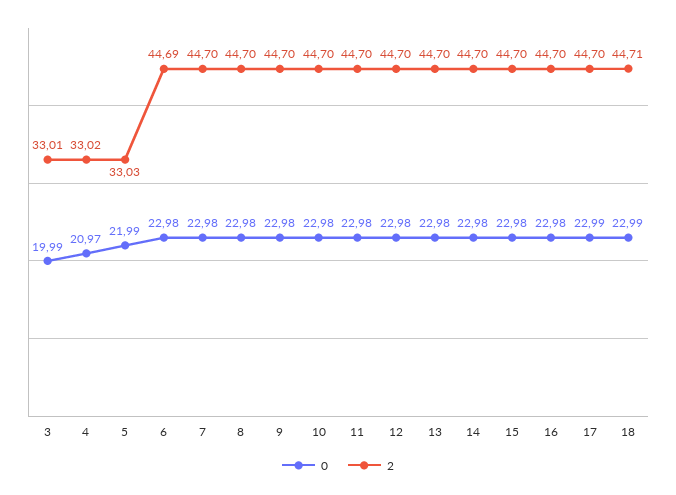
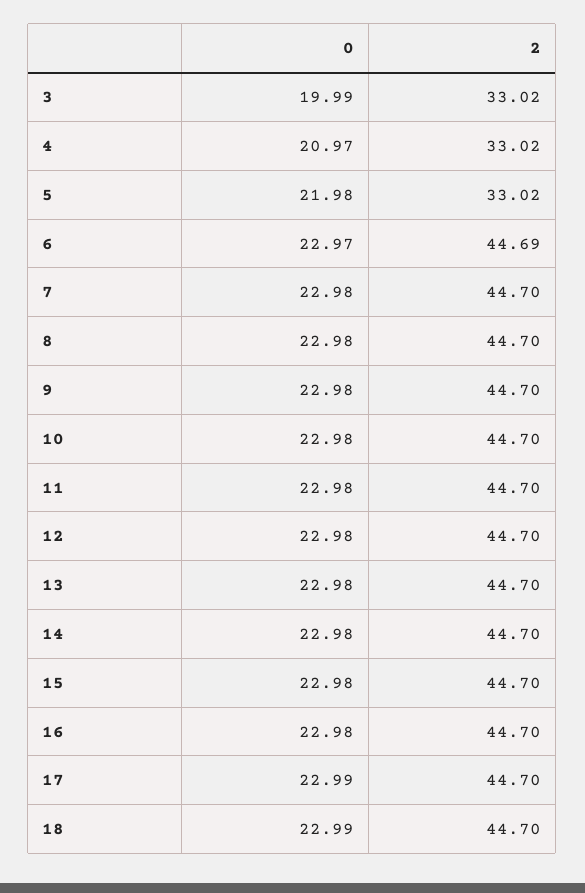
  {
    "0": {
      "3": 19.99,
      "4": 20.97,
-     "5": 21.99,
+     "5": 21.98,
-     "6": 22.98,
+     "6": 22.97,
      "7": 22.98,
      "8": 22.98,
      "9": 22.98,
      "10": 22.98,
      "11": 22.98,
      "12": 22.98,
      "13": 22.98,
      "14": 22.98,
      "15": 22.98,
      "16": 22.98,
      "17": 22.99,
      "18": 22.99
    },
    "2": {
-     "3": 33.01,
+     "3": 33.02,
      "4": 33.02,
-     "5": 33.03,
+     "5": 33.02,
      "6": 44.69,
      "7": 44.7,
      "8": 44.7,
      "9": 44.7,
      "10": 44.7,
      "11": 44.7,
      "12": 44.7,
      "13": 44.7,
      "14": 44.7,
      "15": 44.7,
      "16": 44.7,
      "17": 44.7,
-     "18": 44.71
+     "18": 44.7
    }
  }

